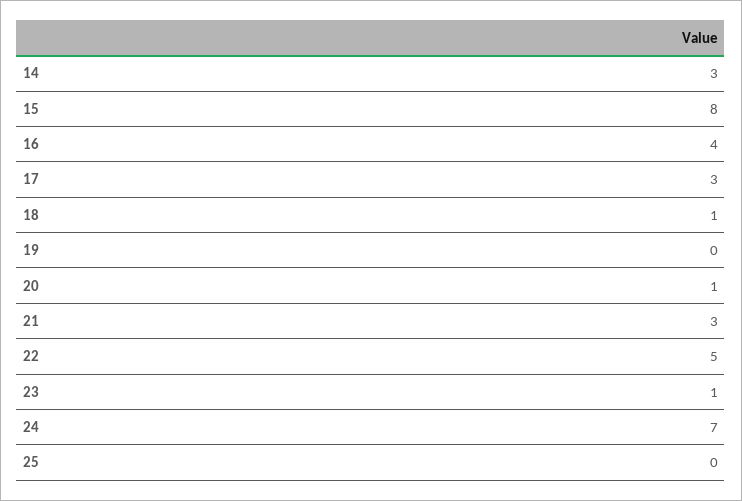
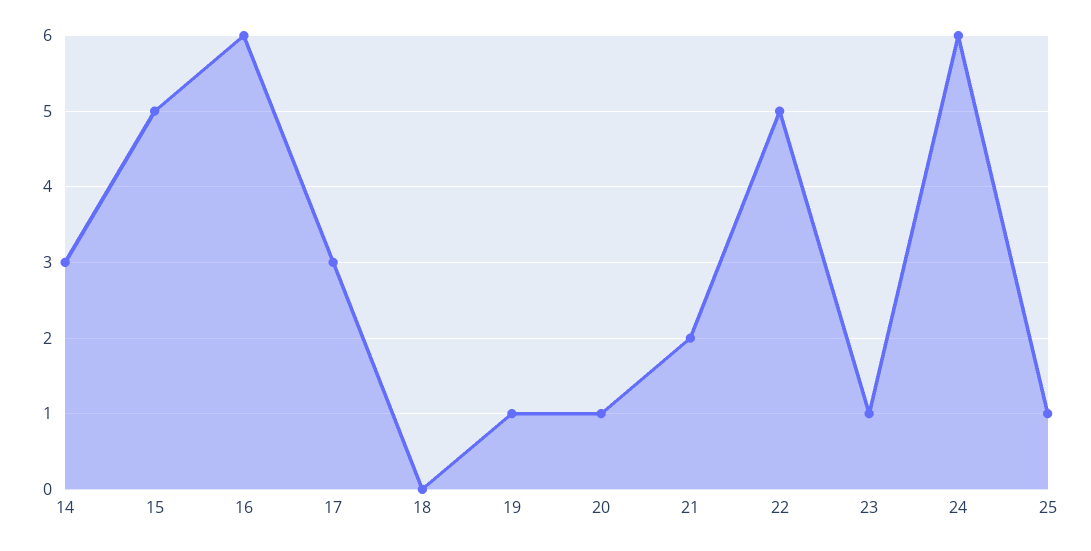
  {
    "14": 3,
-   "15": 8,
+   "15": 5,
-   "16": 4,
+   "16": 6,
    "17": 3,
-   "18": 1,
+   "18": 0,
-   "19": 0,
+   "19": 1,
    "20": 1,
-   "21": 3,
+   "21": 2,
    "22": 5,
    "23": 1,
-   "24": 7,
+   "24": 6,
-   "25": 0
+   "25": 1
  }

